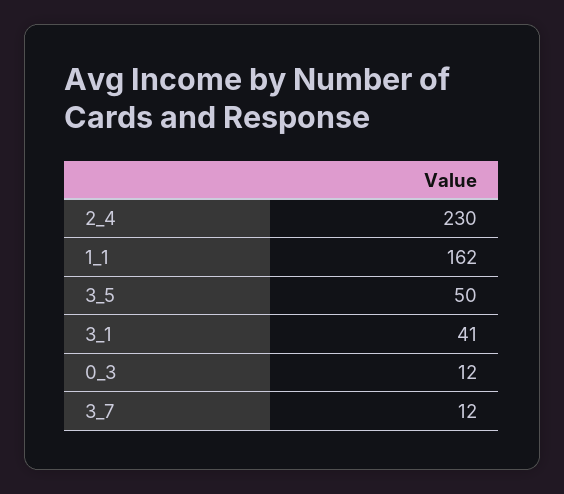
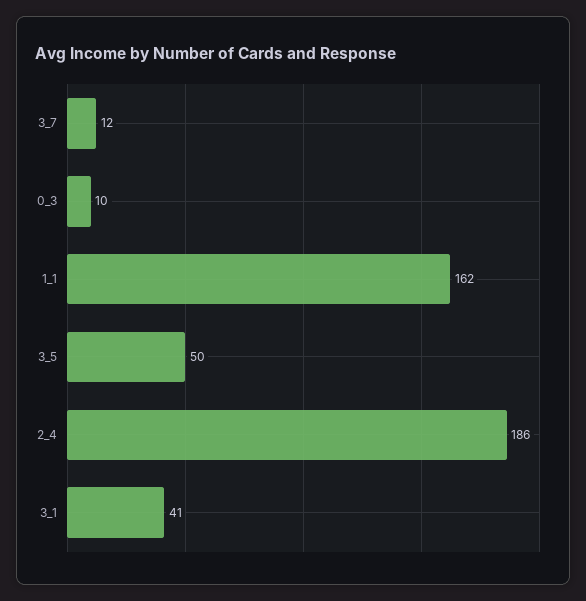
  {
-   "2_4": 230,
+   "2_4": 186,
    "1_1": 162,
    "3_5": 50,
    "3_1": 41,
-   "0_3": 12,
+   "0_3": 10,
    "3_7": 12
  }

